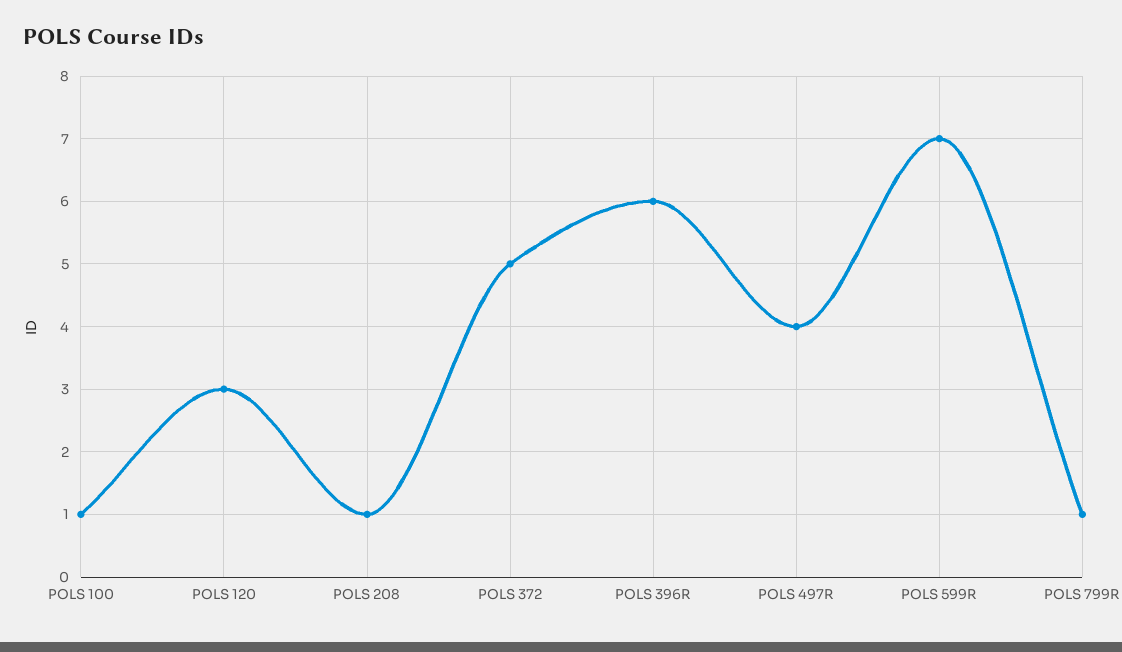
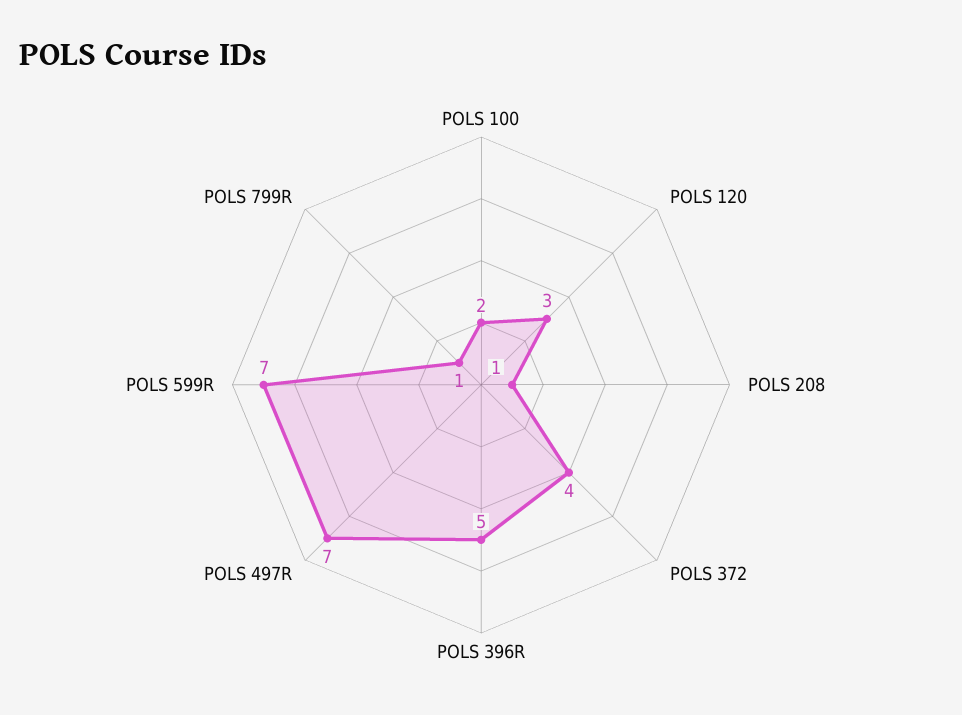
  {
-   "POLS 100": 1,
+   "POLS 100": 2,
    "POLS 120": 3,
    "POLS 208": 1,
-   "POLS 372": 5,
+   "POLS 372": 4,
-   "POLS 396R": 6,
+   "POLS 396R": 5,
-   "POLS 497R": 4,
+   "POLS 497R": 7,
    "POLS 599R": 7,
    "POLS 799R": 1
  }

